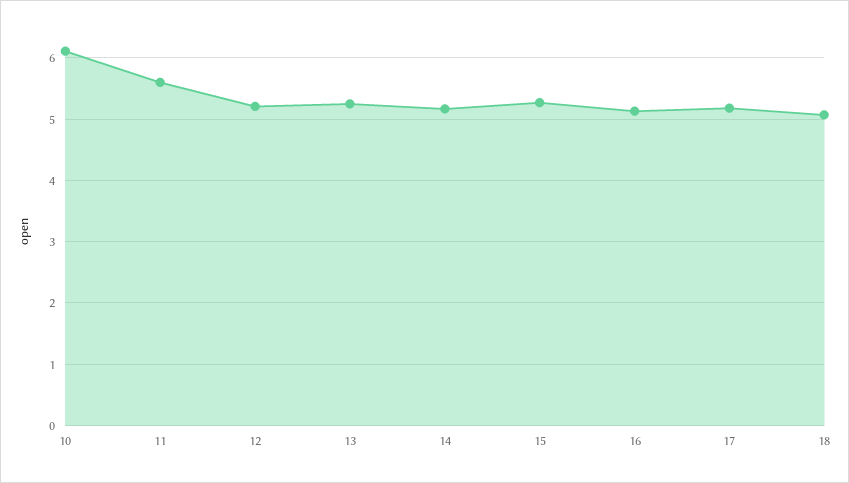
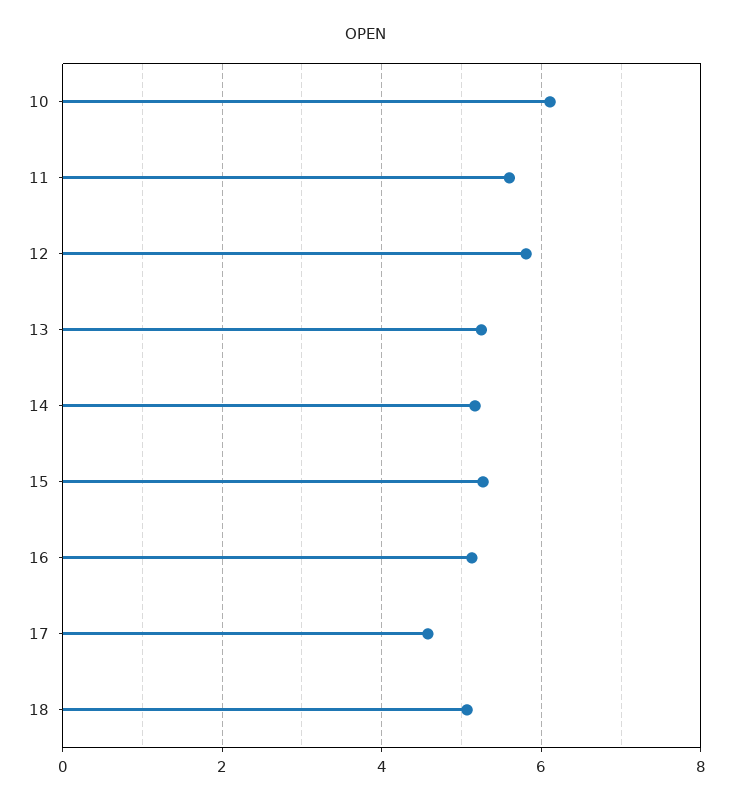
  {
    "10": 6.1,
    "11": 5.6,
-   "12": 5.2,
+   "12": 5.8,
    "13": 5.3,
    "14": 5.2,
    "15": 5.3,
    "16": 5.1,
-   "17": 5.2,
+   "17": 4.6,
    "18": 5.1
  }

